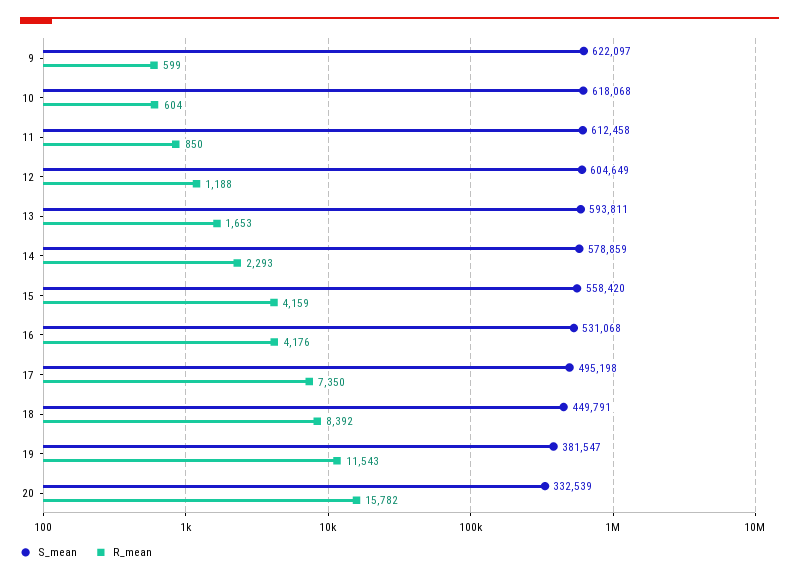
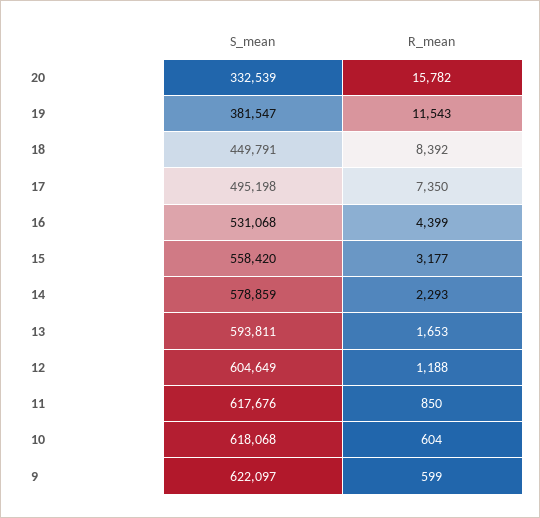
  {
    "S_mean": {
      "9": 622097,
      "10": 618068,
-     "11": 612458,
+     "11": 617676,
      "12": 604649,
      "13": 593811,
      "14": 578859,
      "15": 558420,
      "16": 531068,
      "17": 495198,
      "18": 449791,
      "19": 381547,
      "20": 332539
    },
    "R_mean": {
      "9": 599,
      "10": 604,
      "11": 850,
      "12": 1188,
      "13": 1653,
      "14": 2293,
-     "15": 4159,
+     "15": 3177,
-     "16": 4176,
+     "16": 4399,
      "17": 7350,
      "18": 8392,
      "19": 11543,
      "20": 15782
    }
  }

